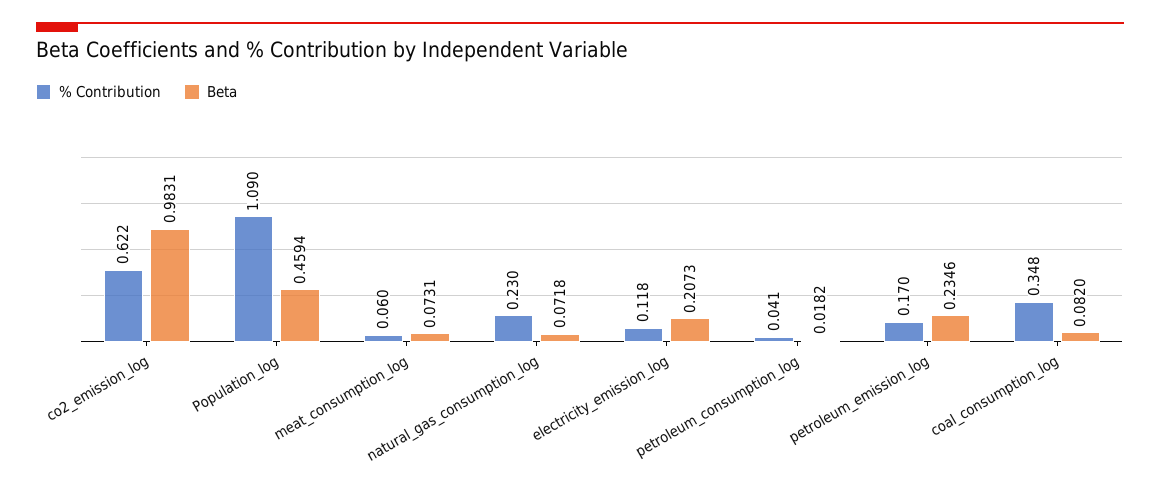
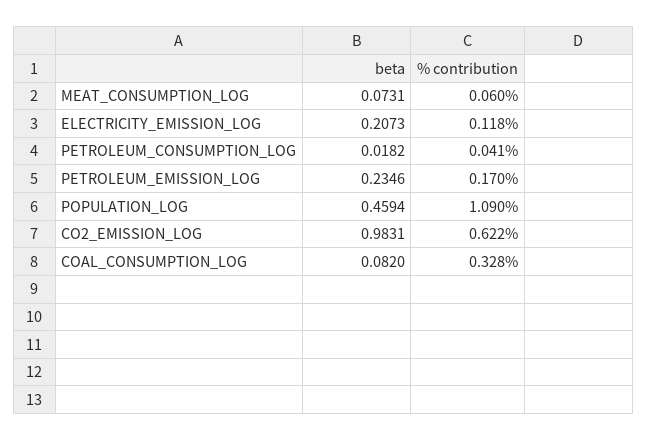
  {
    "% Contribution": {
      "co2_emission_log": 0.622,
      "Population_log": 1.09,
      "meat_consumption_log": 0.06,
-     "natural_gas_consumption_log": 0.23,
      "electricity_emission_log": 0.118,
      "petroleum_consumption_log": 0.041,
      "petroleum_emission_log": 0.17,
-     "coal_consumption_log": 0.348
+     "coal_consumption_log": 0.328
    },
    "Beta": {
      "co2_emission_log": 0.9831,
      "Population_log": 0.4594,
      "meat_consumption_log": 0.0731,
-     "natural_gas_consumption_log": 0.0718,
      "electricity_emission_log": 0.2073,
      "petroleum_consumption_log": 0.0182,
      "petroleum_emission_log": 0.2346,
      "coal_consumption_log": 0.082
    }
  }

